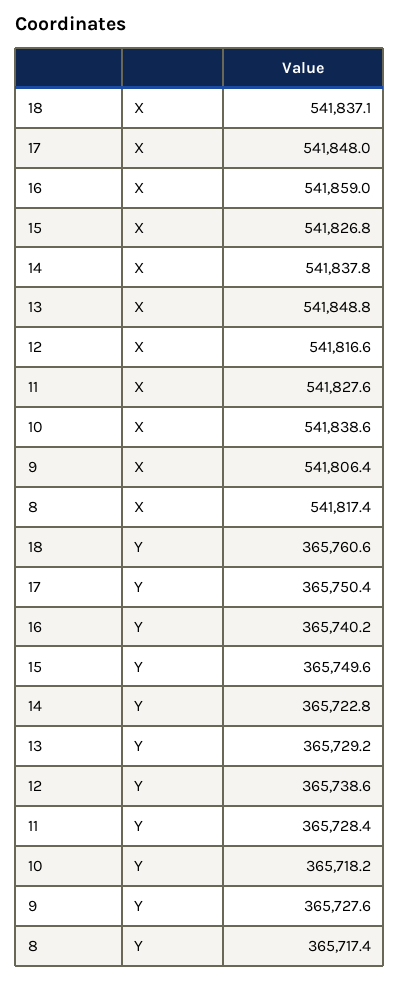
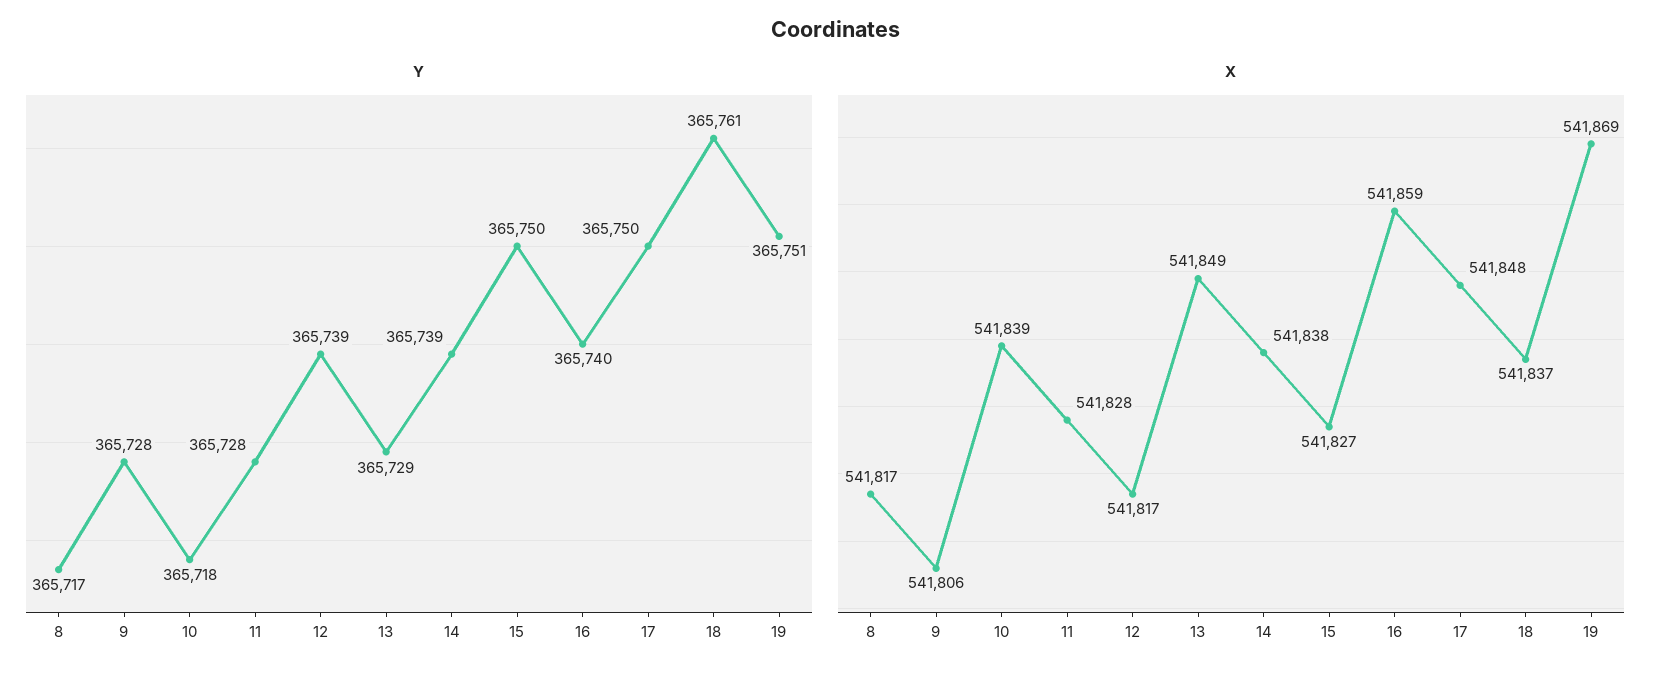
  {
    "X": {
      "18": 541837.1,
      "17": 541848,
      "16": 541859,
      "15": 541826.8,
      "14": 541837.8,
      "13": 541848.8,
      "12": 541816.6,
      "11": 541827.6,
      "10": 541838.6,
      "9": 541806.4,
-     "8": 541817.4
+     "8": 541817.4,
+     "19": 541869
    },
    "Y": {
      "18": 365760.6,
      "17": 365750.4,
      "16": 365740.2,
      "15": 365749.6,
-     "14": 365722.8,
+     "14": 365739,
      "13": 365729.2,
      "12": 365738.6,
      "11": 365728.4,
      "10": 365718.2,
      "9": 365727.6,
-     "8": 365717.4
+     "8": 365717.4,
+     "19": 365751
    }
  }

